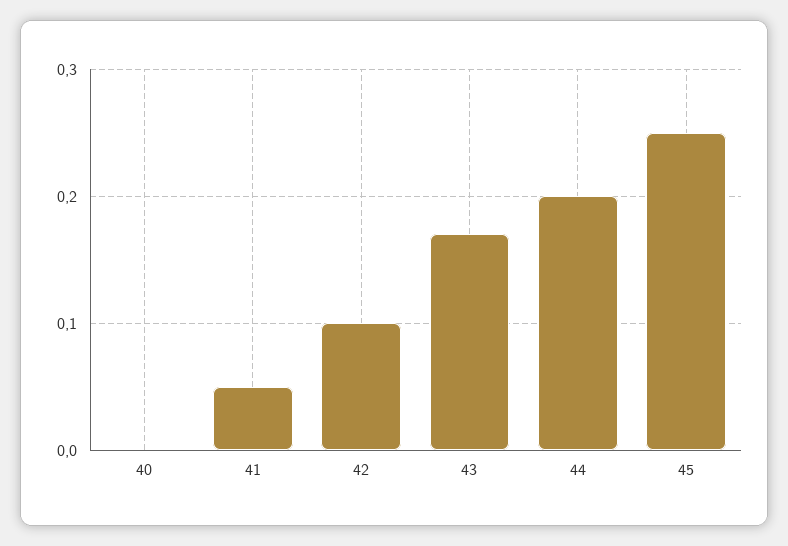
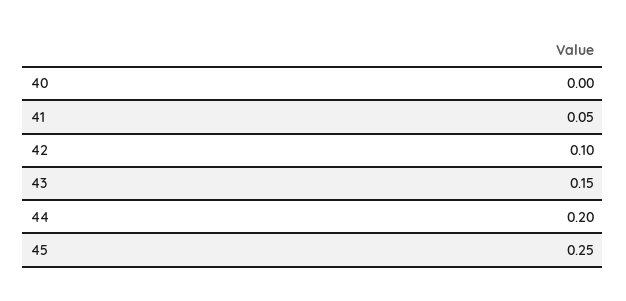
  {
    "40": 0,
    "41": 0.05,
    "42": 0.1,
-   "43": 0.17,
+   "43": 0.15,
    "44": 0.2,
    "45": 0.25
  }

